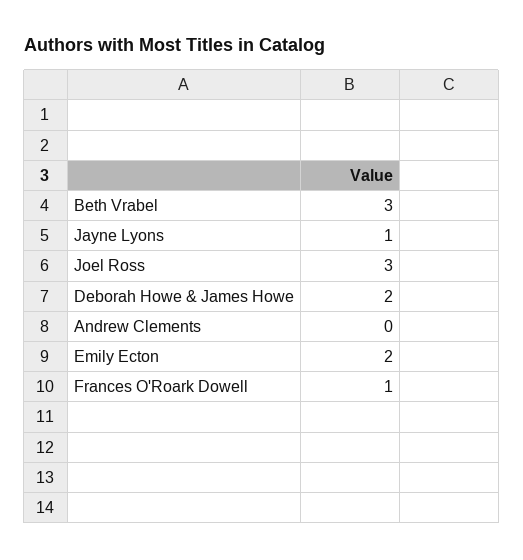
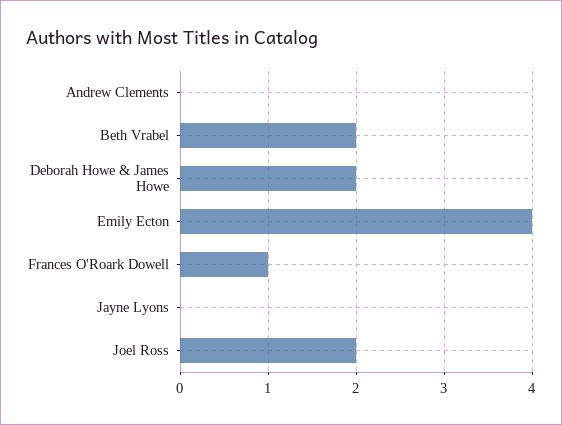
  {
-   "Beth Vrabel": 3,
+   "Beth Vrabel": 2,
-   "Jayne Lyons": 1,
+   "Jayne Lyons": 0,
-   "Joel Ross": 3,
+   "Joel Ross": 2,
    "Deborah Howe & James Howe": 2,
    "Andrew Clements": 0,
-   "Emily Ecton": 2,
+   "Emily Ecton": 4,
    "Frances O'Roark Dowell": 1
  }

